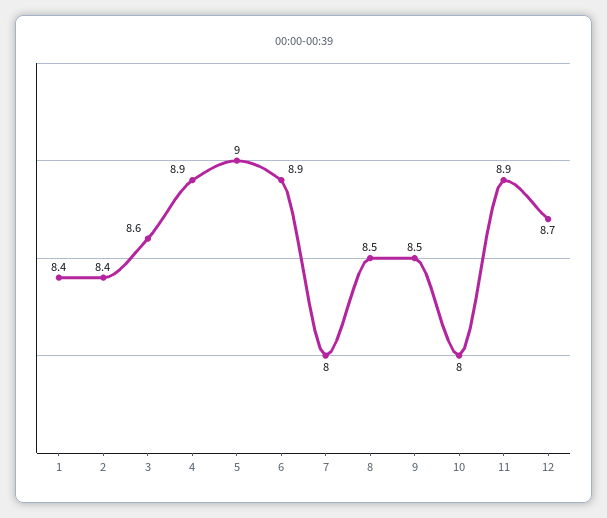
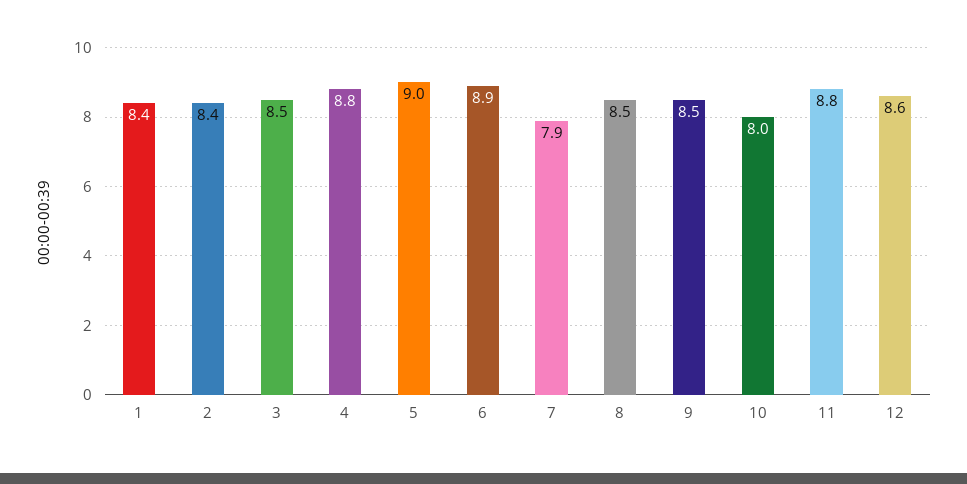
  {
    "1": 8.4,
    "2": 8.4,
-   "3": 8.6,
+   "3": 8.5,
-   "4": 8.9,
+   "4": 8.8,
    "5": 9,
    "6": 8.9,
-   "7": 8,
+   "7": 7.9,
    "8": 8.5,
    "9": 8.5,
    "10": 8,
-   "11": 8.9,
+   "11": 8.8,
-   "12": 8.7
+   "12": 8.6
  }

